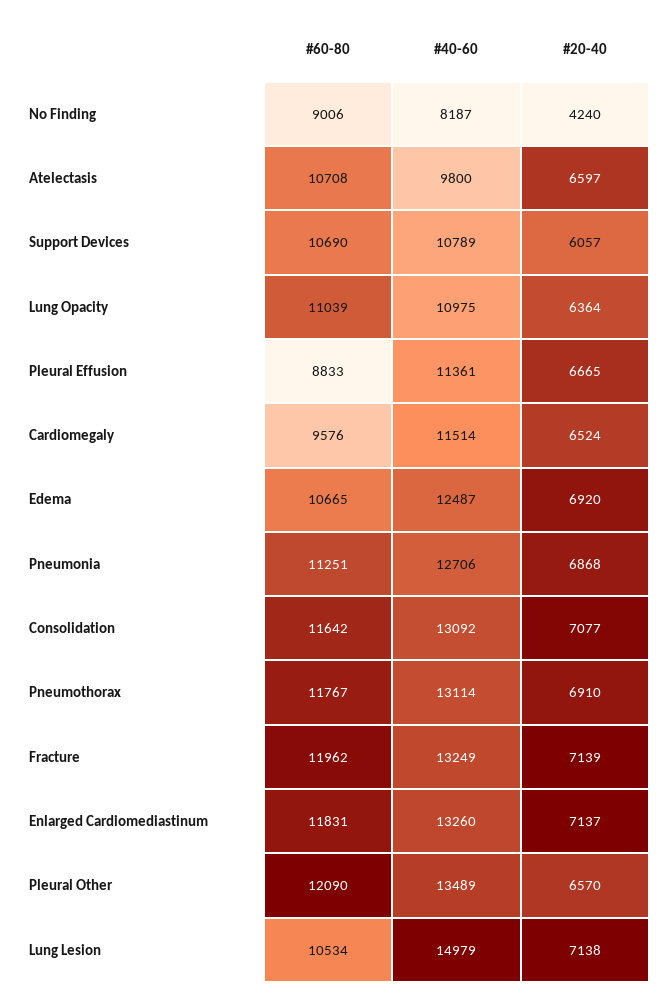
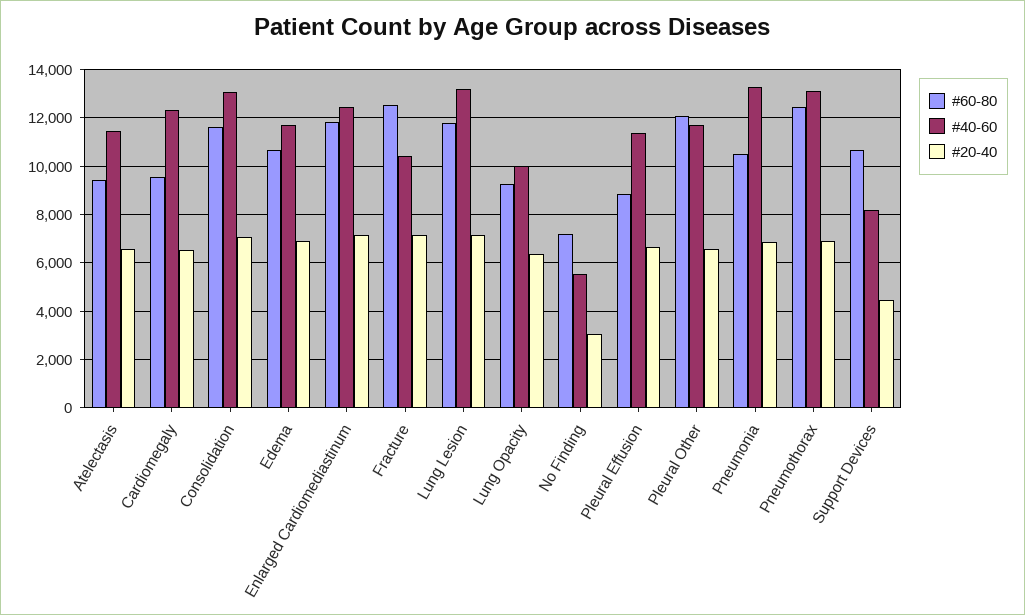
  {
    "#60-80": {
-     "No Finding": 9006,
+     "No Finding": 7250,
-     "Atelectasis": 10708,
+     "Atelectasis": 9500,
      "Support Devices": 10690,
-     "Lung Opacity": 11039,
+     "Lung Opacity": 9250,
      "Pleural Effusion": 8833,
      "Cardiomegaly": 9576,
      "Edema": 10665,
-     "Pneumonia": 11251,
+     "Pneumonia": 10500,
      "Consolidation": 11642,
-     "Pneumothorax": 11767,
+     "Pneumothorax": 12500,
-     "Fracture": 11962,
+     "Fracture": 12500,
      "Enlarged Cardiomediastinum": 11831,
      "Pleural Other": 12090,
-     "Lung Lesion": 10534
+     "Lung Lesion": 11750
    },
    "#40-60": {
-     "No Finding": 8187,
+     "No Finding": 5500,
-     "Atelectasis": 9800,
+     "Atelectasis": 11500,
-     "Support Devices": 10789,
+     "Support Devices": 8250,
-     "Lung Opacity": 10975,
+     "Lung Opacity": 10000,
      "Pleural Effusion": 11361,
-     "Cardiomegaly": 11514,
+     "Cardiomegaly": 12250,
-     "Edema": 12487,
+     "Edema": 11750,
-     "Pneumonia": 12706,
+     "Pneumonia": 13250,
      "Consolidation": 13092,
      "Pneumothorax": 13114,
-     "Fracture": 13249,
+     "Fracture": 10500,
-     "Enlarged Cardiomediastinum": 13260,
+     "Enlarged Cardiomediastinum": 12500,
-     "Pleural Other": 13489,
+     "Pleural Other": 11750,
-     "Lung Lesion": 14979
+     "Lung Lesion": 13250
    },
    "#20-40": {
-     "No Finding": 4240,
+     "No Finding": 3000,
      "Atelectasis": 6597,
-     "Support Devices": 6057,
+     "Support Devices": 4500,
      "Lung Opacity": 6364,
      "Pleural Effusion": 6665,
      "Cardiomegaly": 6524,
      "Edema": 6920,
      "Pneumonia": 6868,
      "Consolidation": 7077,
      "Pneumothorax": 6910,
      "Fracture": 7139,
      "Enlarged Cardiomediastinum": 7137,
      "Pleural Other": 6570,
      "Lung Lesion": 7138
    }
  }

